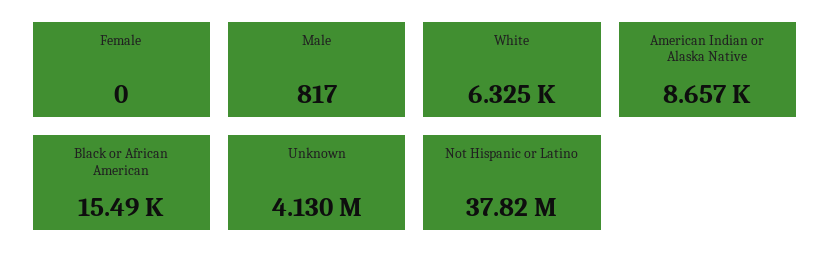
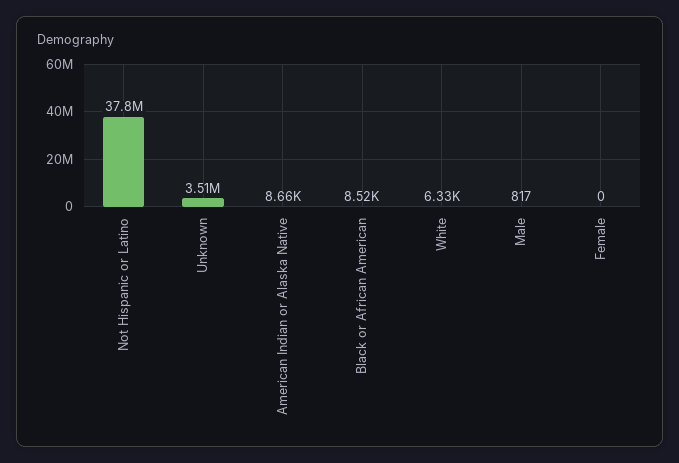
  {
    "Female": 0,
    "Male": 817,
    "White": 6325,
    "American Indian or Alaska Native": 8657,
-   "Black or African American": 15490,
+   "Black or African American": 8520,
-   "Unknown": 4130000,
+   "Unknown": 3510000,
    "Not Hispanic or Latino": 37820000
  }

